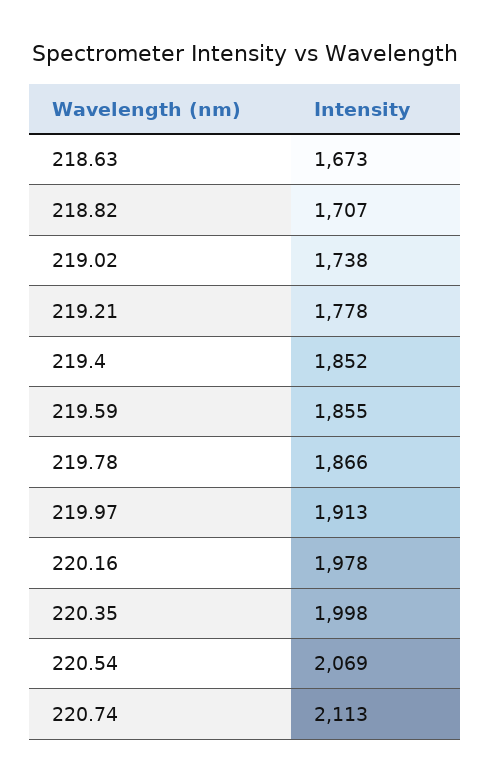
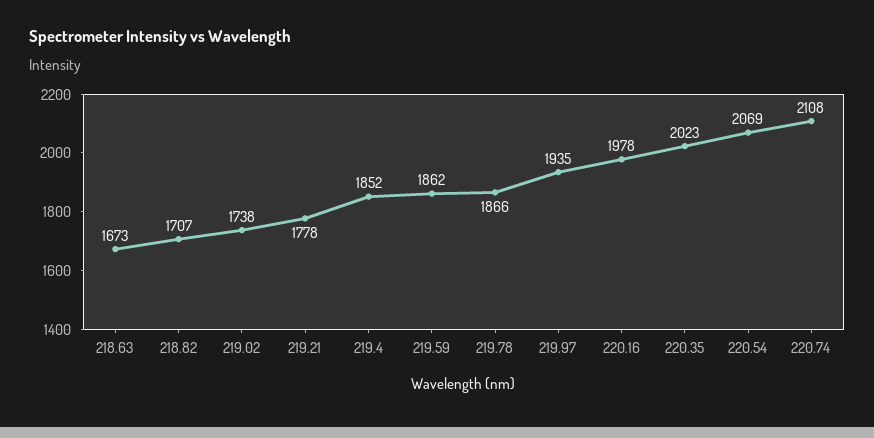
  {
    "218.63": 1673,
    "218.82": 1707,
    "219.02": 1738,
    "219.21": 1778,
    "219.4": 1852,
-   "219.59": 1855,
+   "219.59": 1862,
    "219.78": 1866,
-   "219.97": 1913,
+   "219.97": 1935,
    "220.16": 1978,
-   "220.35": 1998,
+   "220.35": 2023,
    "220.54": 2069,
-   "220.74": 2113
+   "220.74": 2108
  }

